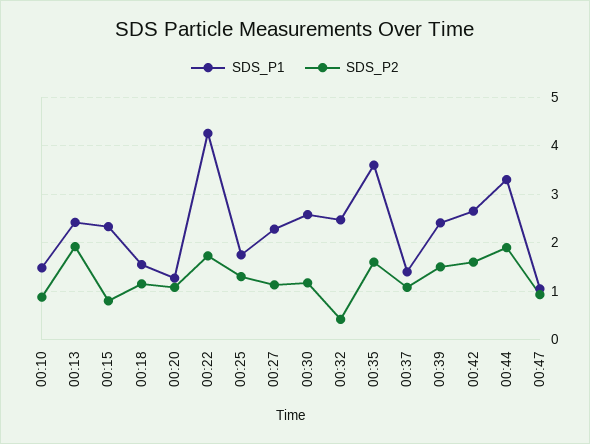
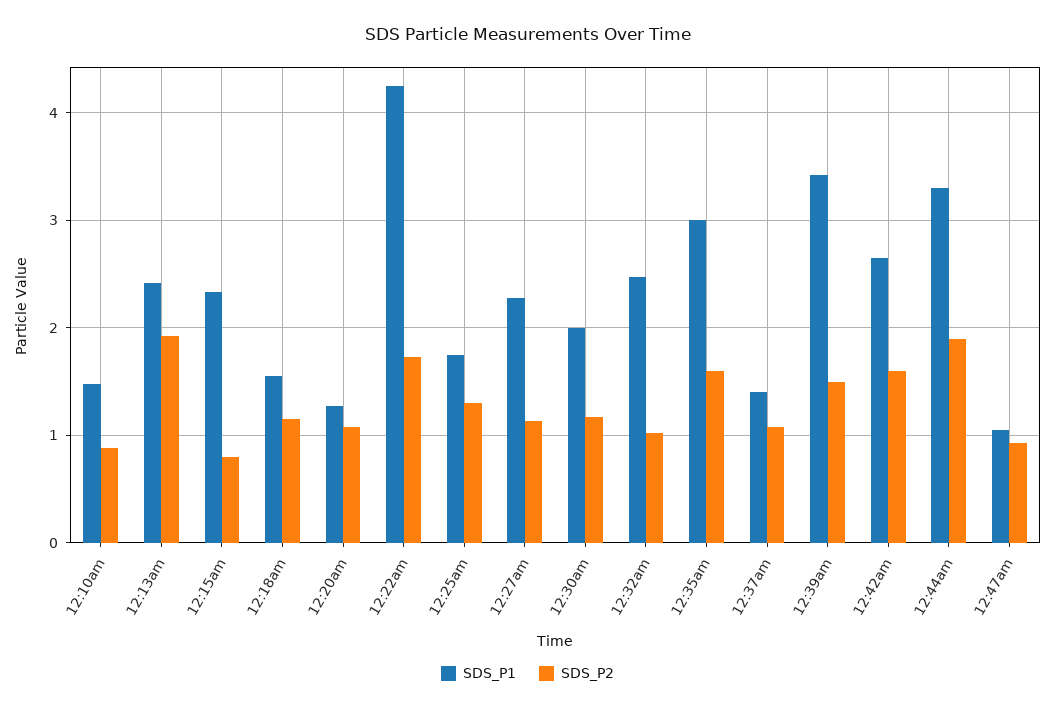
  {
    "SDS_P1": {
      "00:10": 1.5,
      "00:13": 2.4,
      "00:15": 2.3,
      "00:18": 1.6,
      "00:20": 1.3,
      "00:22": 4.3,
      "00:25": 1.8,
      "00:27": 2.3,
-     "00:30": 2.6,
+     "00:30": 2,
      "00:32": 2.5,
-     "00:35": 3.6,
+     "00:35": 3,
      "00:37": 1.4,
-     "00:39": 2.4,
+     "00:39": 3.4,
      "00:42": 2.7,
      "00:44": 3.3,
      "00:47": 1.1
    },
    "SDS_P2": {
      "00:10": 0.9,
      "00:13": 1.9,
      "00:15": 0.8,
      "00:18": 1.2,
      "00:20": 1.1,
      "00:22": 1.7,
      "00:25": 1.3,
      "00:27": 1.1,
      "00:30": 1.2,
-     "00:32": 0.4,
+     "00:32": 1,
      "00:35": 1.6,
      "00:37": 1.1,
      "00:39": 1.5,
      "00:42": 1.6,
      "00:44": 1.9,
      "00:47": 0.9
    }
  }

